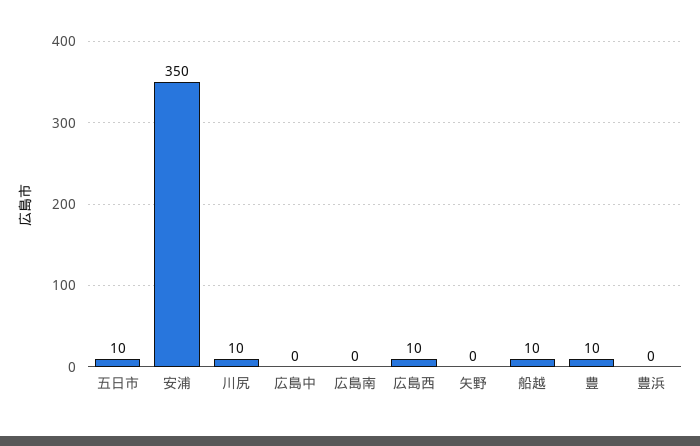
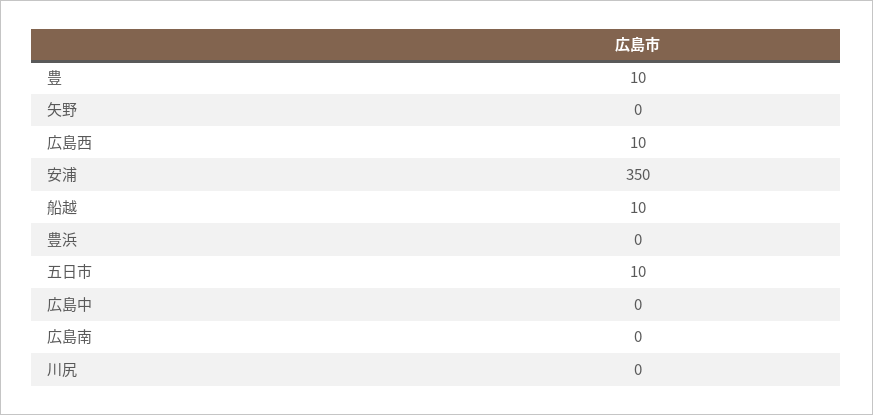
  {
    "五日市": 10,
    "安浦": 350,
-   "川尻": 10,
+   "川尻": 0,
    "広島中": 0,
    "広島南": 0,
    "広島西": 10,
    "矢野": 0,
    "船越": 10,
    "豊": 10,
    "豊浜": 0
  }

